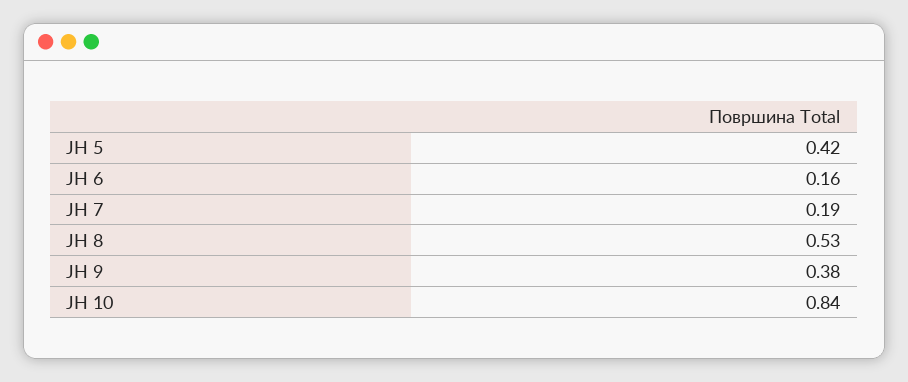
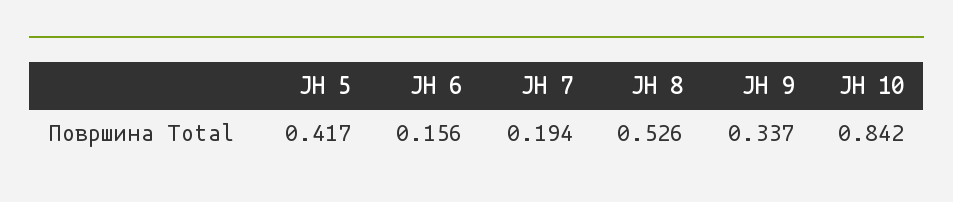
  {
    "ЈН 5": 0.417,
    "ЈН 6": 0.156,
    "ЈН 7": 0.194,
    "ЈН 8": 0.526,
-   "ЈН 9": 0.38,
+   "ЈН 9": 0.337,
    "ЈН 10": 0.842
  }

